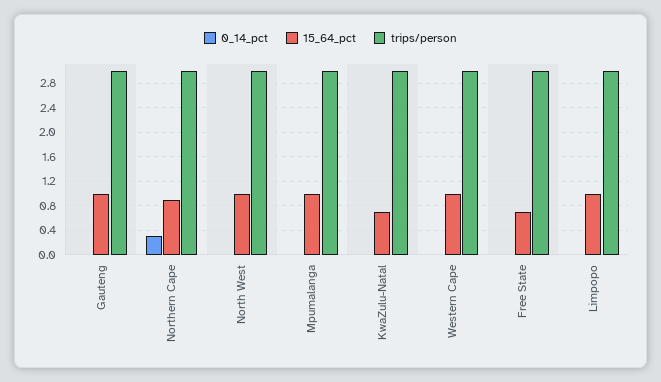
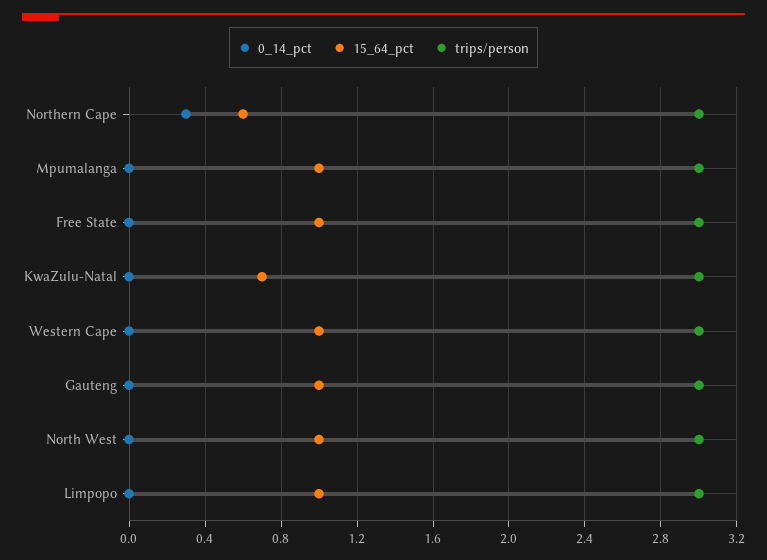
  {
    "0_14_pct": {
      "Gauteng": 0,
      "Northern Cape": 0.3,
      "North West": 0,
      "Mpumalanga": 0,
      "KwaZulu-Natal": 0,
      "Western Cape": 0,
      "Free State": 0,
      "Limpopo": 0
    },
    "15_64_pct": {
      "Gauteng": 1,
-     "Northern Cape": 0.9,
+     "Northern Cape": 0.6,
      "North West": 1,
      "Mpumalanga": 1,
      "KwaZulu-Natal": 0.7,
      "Western Cape": 1,
-     "Free State": 0.7,
+     "Free State": 1,
      "Limpopo": 1
    },
    "trips/person": {
      "Gauteng": 3,
      "Northern Cape": 3,
      "North West": 3,
      "Mpumalanga": 3,
      "KwaZulu-Natal": 3,
      "Western Cape": 3,
      "Free State": 3,
      "Limpopo": 3
    }
  }

